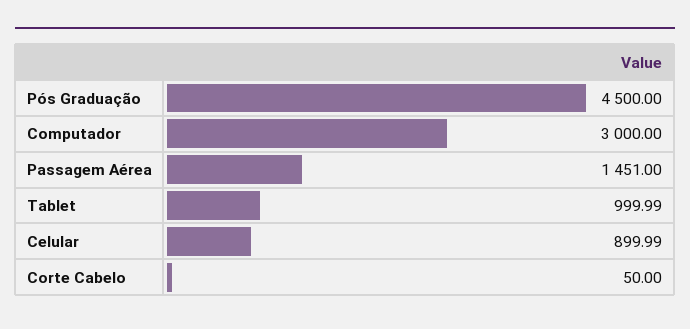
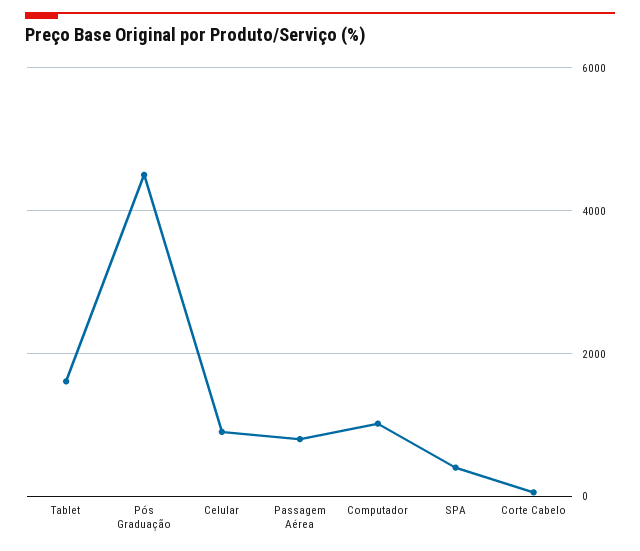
  {
    "Pós Graduação": 4500,
-   "Computador": 3000,
+   "Computador": 1000,
-   "Passagem Aérea": 1451,
+   "Passagem Aérea": 800,
-   "Tablet": 999.99,
+   "Tablet": 1600,
    "Celular": 899.99,
-   "Corte Cabelo": 50
+   "Corte Cabelo": 50,
+   "SPA": 400
  }

